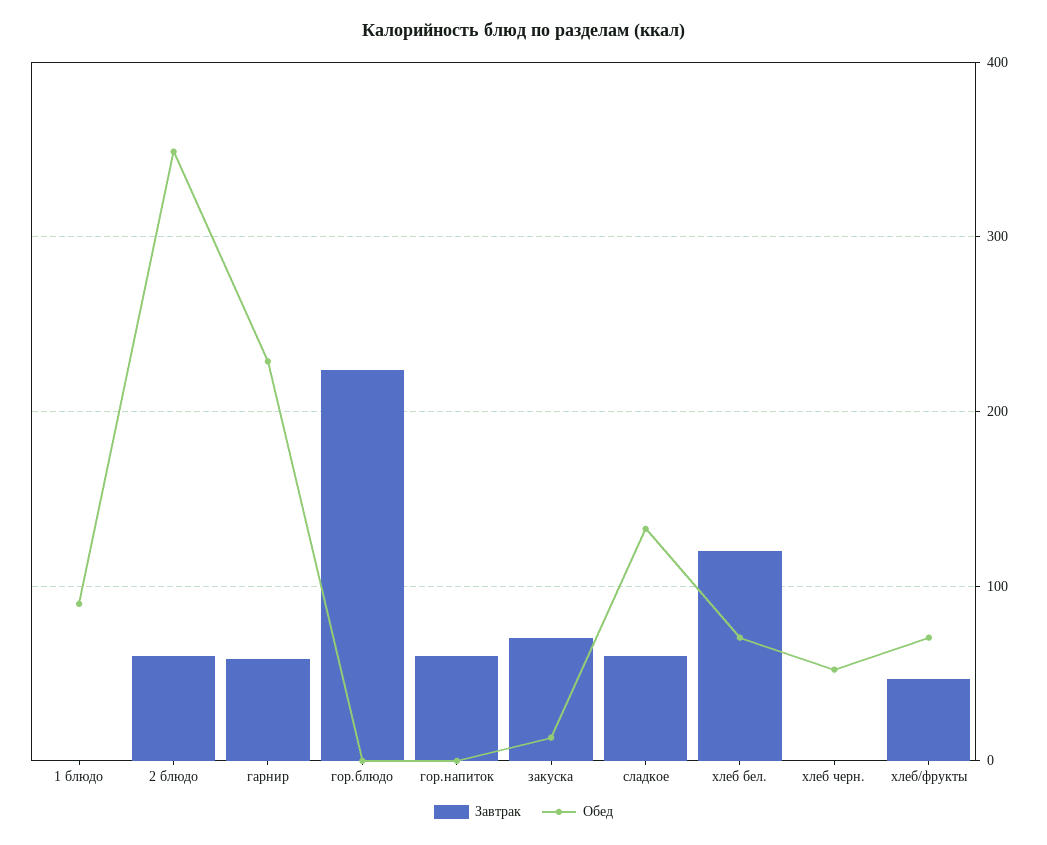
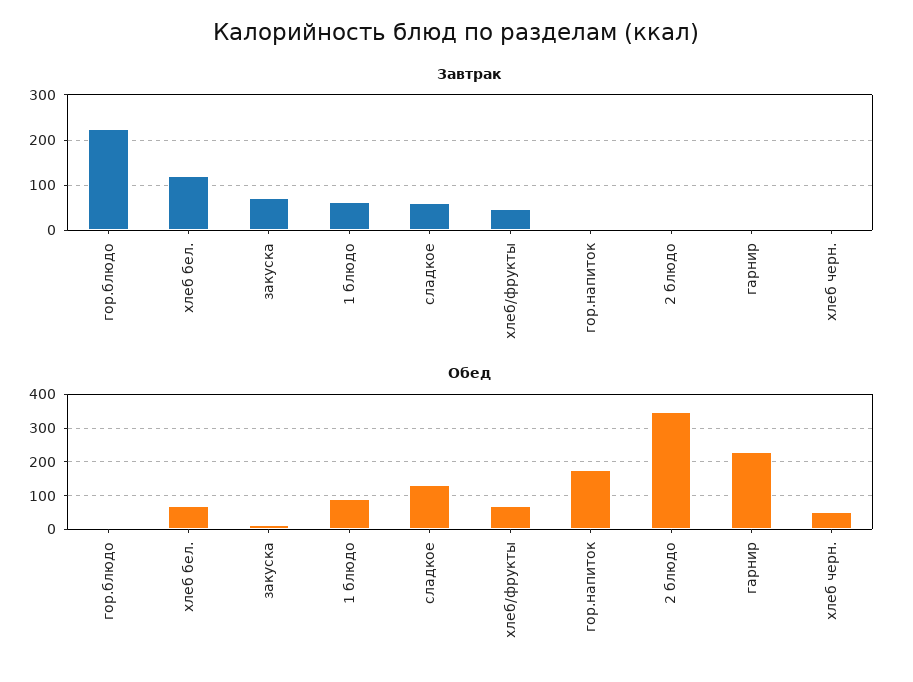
  {
    "Завтрак": {
-     "1 блюдо": 0,
+     "1 блюдо": 60,
-     "2 блюдо": 60,
+     "2 блюдо": 0,
-     "гарнир": 60,
+     "гарнир": 0,
      "гор.блюдо": 220,
-     "гор.напиток": 60,
+     "гор.напиток": 0,
      "закуска": 70,
      "сладкое": 60,
      "хлеб бел.": 120,
      "хлеб черн.": 0,
      "хлеб/фрукты": 50
    },
    "Обед": {
      "1 блюдо": 90,
      "2 блюдо": 350,
      "гарнир": 230,
      "гор.блюдо": 0,
-     "гор.напиток": 0,
+     "гор.напиток": 180,
      "закуска": 10,
      "сладкое": 130,
      "хлеб бел.": 70,
      "хлеб черн.": 50,
      "хлеб/фрукты": 70
    }
  }

